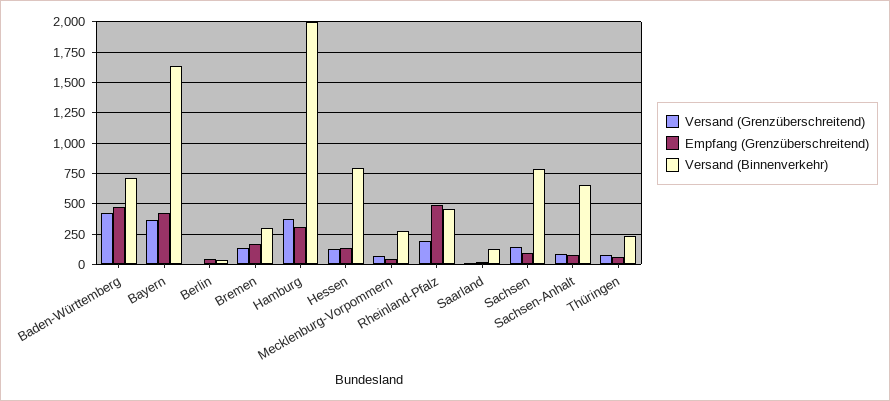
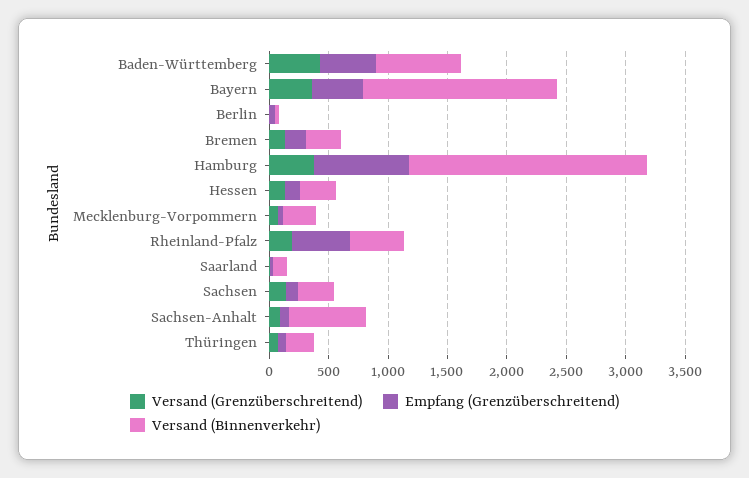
  {
    "Versand (Grenzüberschreitend)": {
      "Baden-Württemberg": 450,
      "Bayern": 350,
      "Berlin": 0,
      "Bremen": 150,
      "Hamburg": 400,
      "Hessen": 150,
      "Mecklenburg-Vorpommern": 50,
      "Rheinland-Pfalz": 200,
      "Saarland": 0,
      "Sachsen": 150,
      "Sachsen-Anhalt": 100,
      "Thüringen": 100
    },
    "Empfang (Grenzüberschreitend)": {
      "Baden-Württemberg": 500,
      "Bayern": 400,
      "Berlin": 50,
      "Bremen": 150,
-     "Hamburg": 300,
+     "Hamburg": 800,
      "Hessen": 150,
      "Mecklenburg-Vorpommern": 50,
      "Rheinland-Pfalz": 500,
      "Saarland": 0,
      "Sachsen": 100,
      "Sachsen-Anhalt": 100,
      "Thüringen": 50
    },
    "Versand (Binnenverkehr)": {
      "Baden-Württemberg": 700,
      "Bayern": 1650,
      "Berlin": 50,
      "Bremen": 300,
      "Hamburg": 2000,
-     "Hessen": 800,
+     "Hessen": 300,
      "Mecklenburg-Vorpommern": 300,
      "Rheinland-Pfalz": 450,
      "Saarland": 100,
-     "Sachsen": 800,
+     "Sachsen": 300,
      "Sachsen-Anhalt": 650,
      "Thüringen": 250
    }
  }

